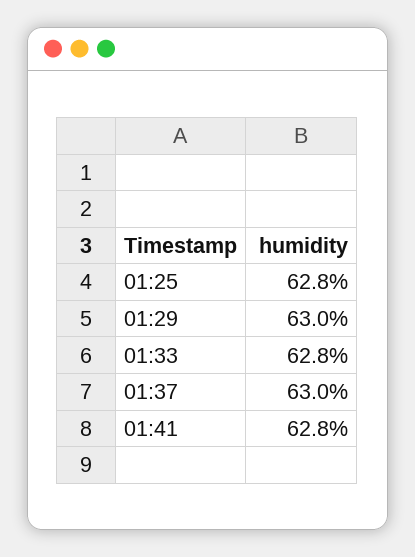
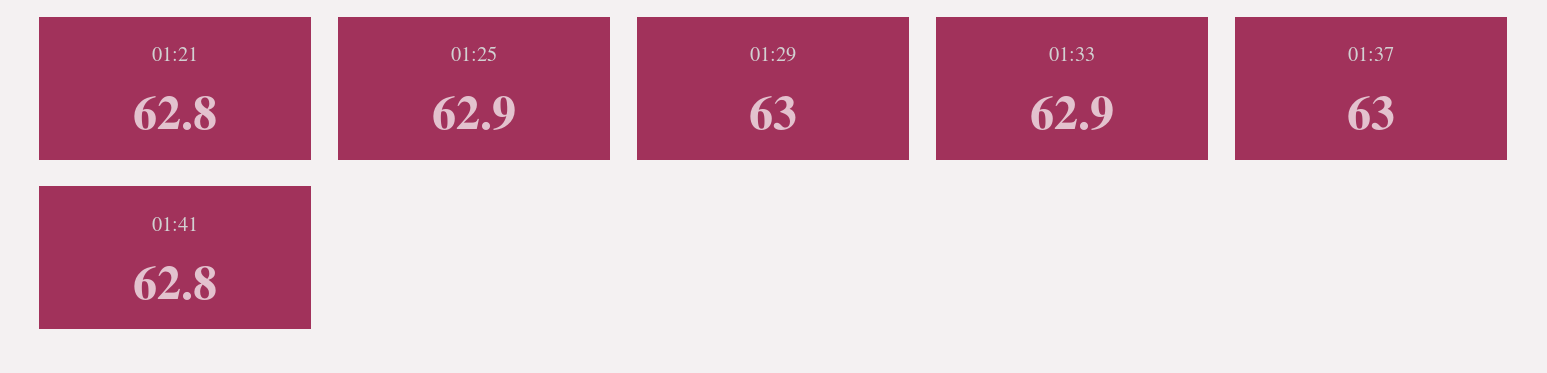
  {
-   "01:25": 62.8,
+   "01:25": 62.9,
    "01:29": 63,
-   "01:33": 62.8,
+   "01:33": 62.9,
    "01:37": 63,
-   "01:41": 62.8
+   "01:41": 62.8,
+   "01:21": 62.8
  }

